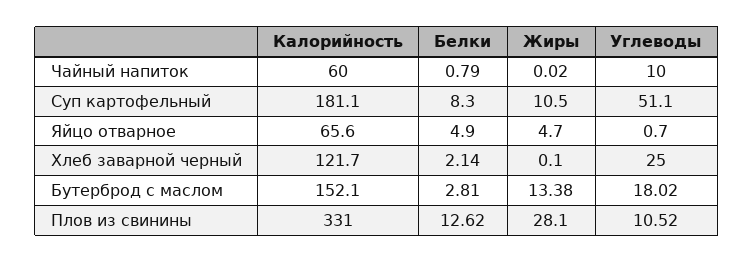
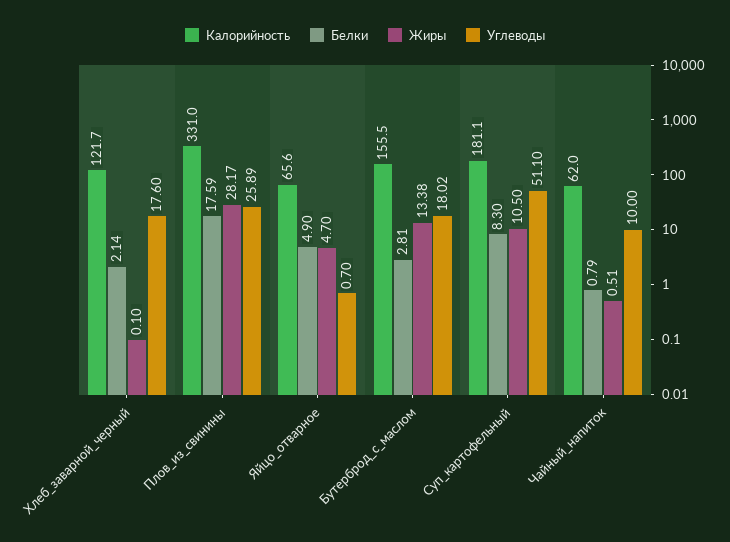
  {
    "Калорийность": {
-     "Чайный напиток": 60,
+     "Чайный напиток": 62,
      "Суп картофельный": 181.1,
      "Яйцо отварное": 65.6,
      "Хлеб заварной черный": 121.7,
-     "Бутерброд с маслом": 152.1,
+     "Бутерброд с маслом": 155.5,
      "Плов из свинины": 331
    },
    "Белки": {
      "Чайный напиток": 0.79,
      "Суп картофельный": 8.3,
      "Яйцо отварное": 4.9,
      "Хлеб заварной черный": 2.14,
      "Бутерброд с маслом": 2.81,
-     "Плов из свинины": 12.62
+     "Плов из свинины": 17.59
    },
    "Жиры": {
-     "Чайный напиток": 0.02,
+     "Чайный напиток": 0.51,
      "Суп картофельный": 10.5,
      "Яйцо отварное": 4.7,
      "Хлеб заварной черный": 0.1,
      "Бутерброд с маслом": 13.38,
-     "Плов из свинины": 28.1
+     "Плов из свинины": 28.17
    },
    "Углеводы": {
      "Чайный напиток": 10,
      "Суп картофельный": 51.1,
      "Яйцо отварное": 0.7,
-     "Хлеб заварной черный": 25,
+     "Хлеб заварной черный": 17.6,
      "Бутерброд с маслом": 18.02,
-     "Плов из свинины": 10.52
+     "Плов из свинины": 25.89
    }
  }

